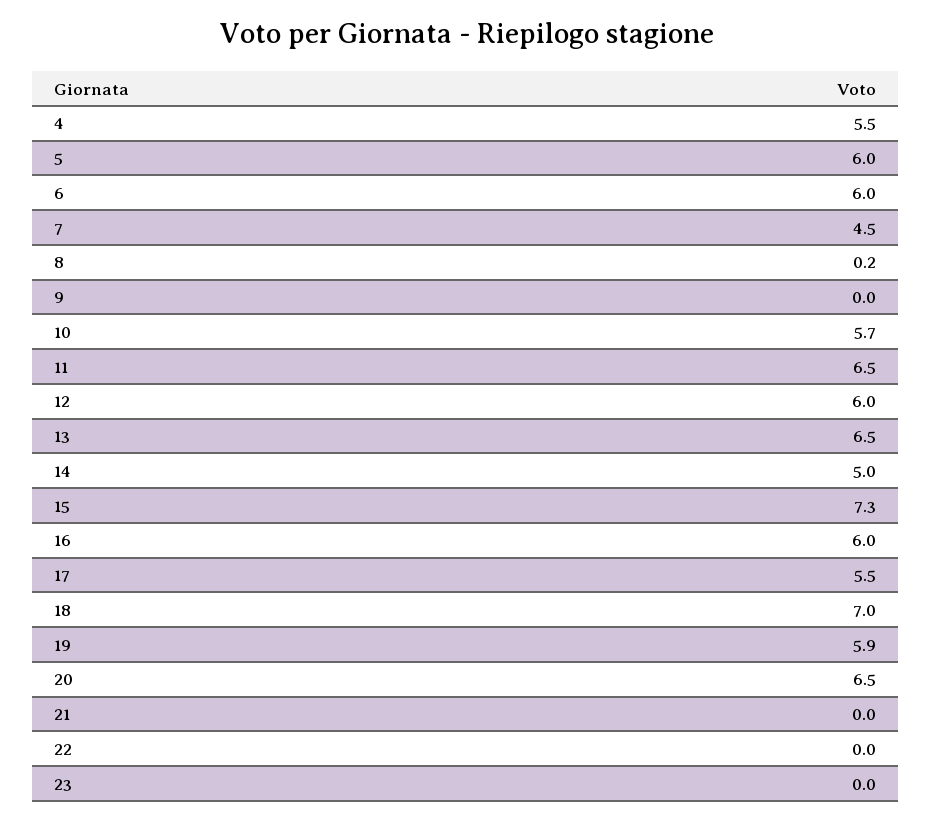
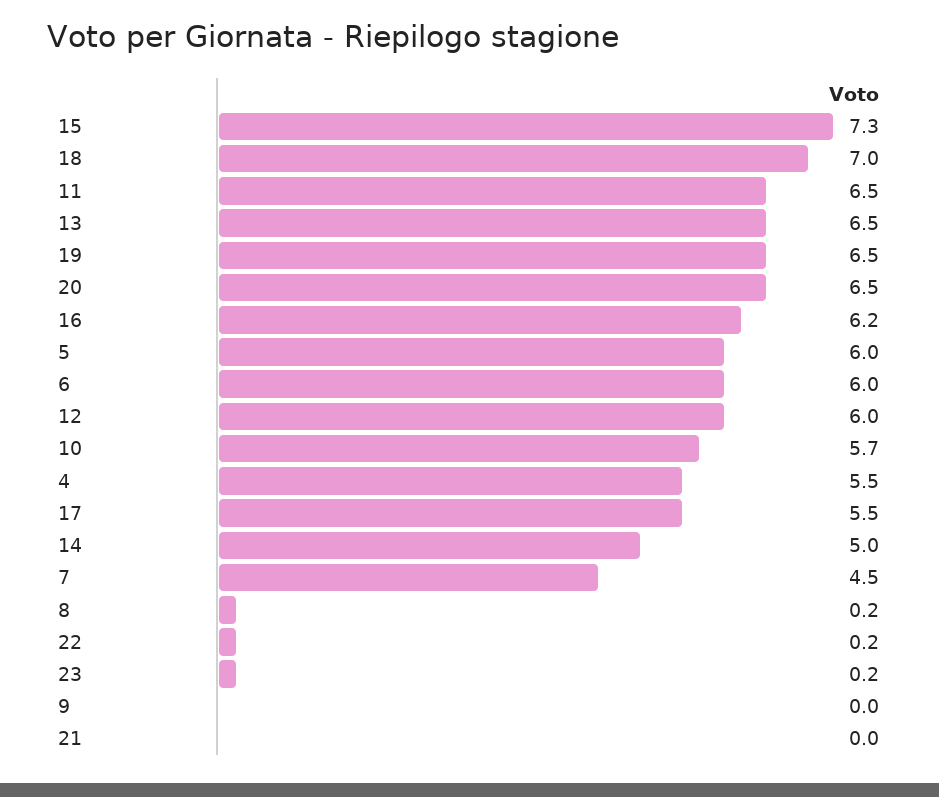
  {
    "4": 5.5,
    "5": 6,
    "6": 6,
    "7": 4.5,
    "8": 0.2,
    "9": 0,
    "10": 5.7,
    "11": 6.5,
    "12": 6,
    "13": 6.5,
    "14": 5,
    "15": 7.3,
-   "16": 6,
+   "16": 6.2,
    "17": 5.5,
    "18": 7,
-   "19": 5.9,
+   "19": 6.5,
    "20": 6.5,
    "21": 0,
-   "22": 0,
+   "22": 0.2,
-   "23": 0
+   "23": 0.2
  }

